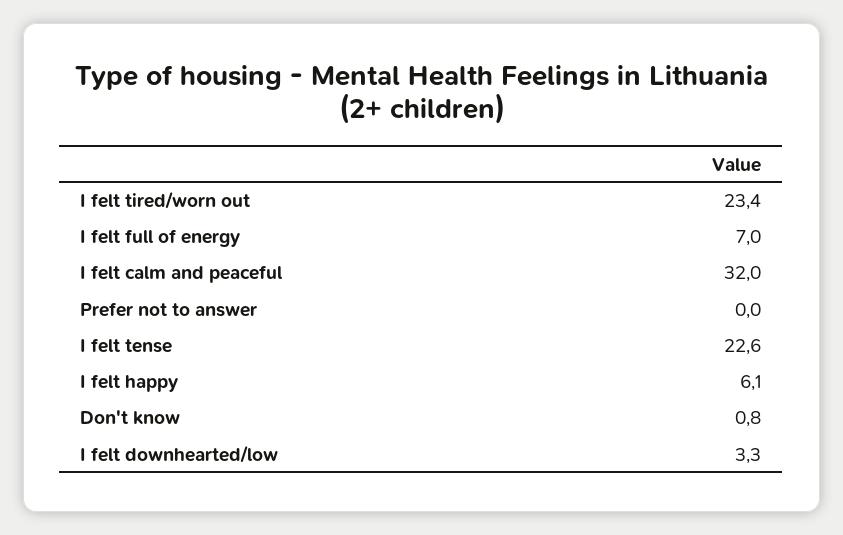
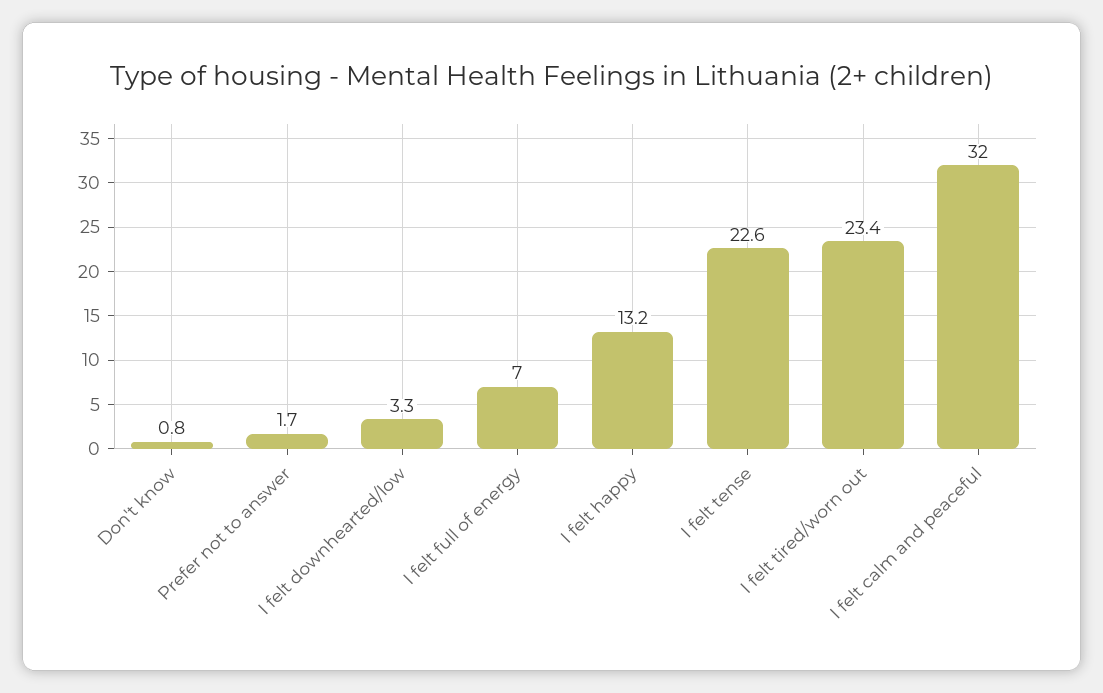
  {
    "I felt tired/worn out": 23.4,
    "I felt full of energy": 7,
    "I felt calm and peaceful": 32,
-   "Prefer not to answer": 0,
+   "Prefer not to answer": 1.7,
    "I felt tense": 22.6,
-   "I felt happy": 6.1,
+   "I felt happy": 13.2,
    "Don't know": 0.8,
    "I felt downhearted/low": 3.3
  }

